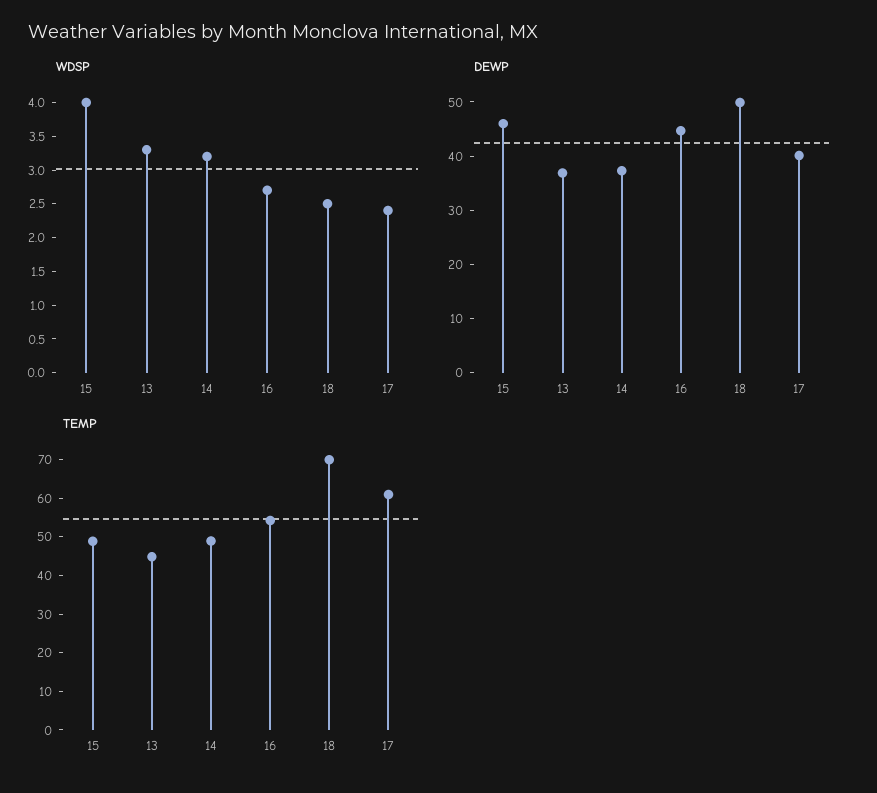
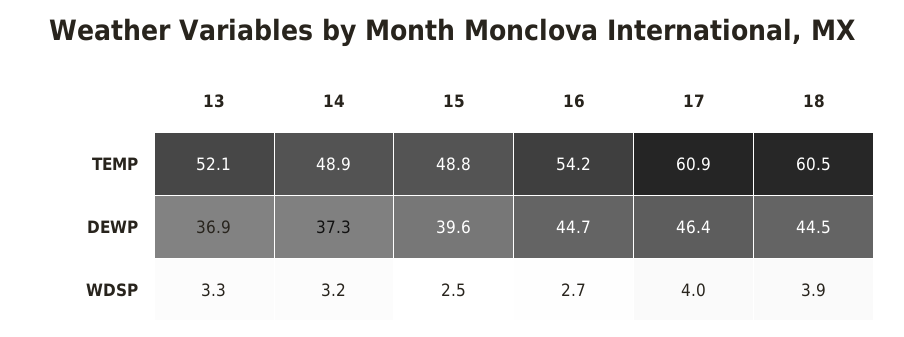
  {
    "WDSP": {
-     "15": 4,
+     "15": 2.5,
      "13": 3.3,
      "14": 3.2,
      "16": 2.7,
-     "18": 2.5,
+     "18": 3.9,
-     "17": 2.5
+     "17": 4
    },
    "DEWP": {
-     "15": 46,
+     "15": 39.6,
      "13": 36.9,
      "14": 37.3,
      "16": 44.7,
-     "18": 50,
+     "18": 44.5,
-     "17": 40
+     "17": 46.4
    },
    "TEMP": {
      "15": 48.8,
-     "13": 45,
+     "13": 52.1,
      "14": 48.9,
      "16": 54.2,
-     "18": 70,
+     "18": 60.5,
      "17": 60.9
    }
  }

